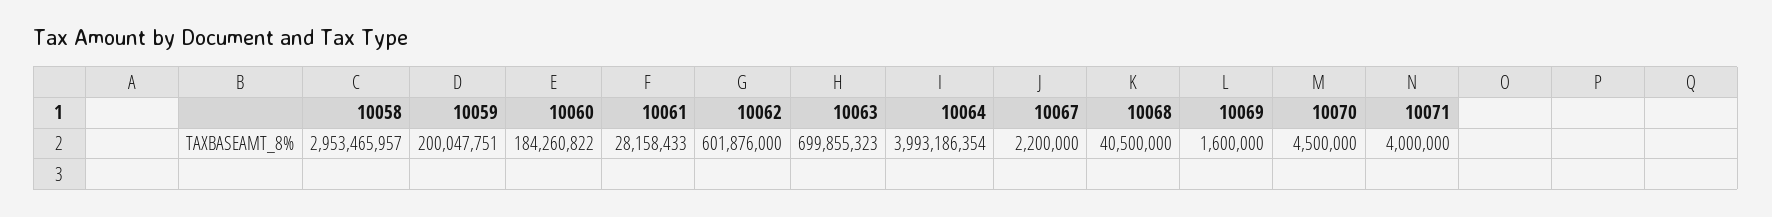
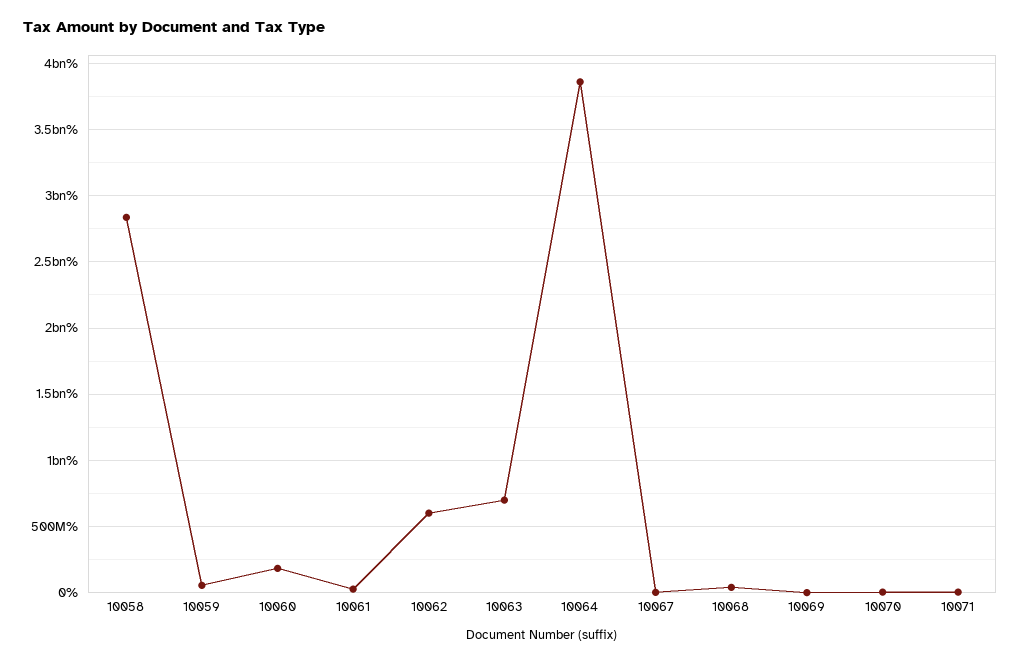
  {
-   "10058": 2953465957,
+   "10058": 2850000000,
-   "10059": 200047751,
+   "10059": 50000000,
    "10060": 184260822,
    "10061": 28158433,
    "10062": 601876000,
    "10063": 699855323,
-   "10064": 3993186354,
+   "10064": 3850000000,
    "10067": 2200000,
    "10068": 40500000,
    "10069": 1600000,
    "10070": 4500000,
    "10071": 4000000
  }

